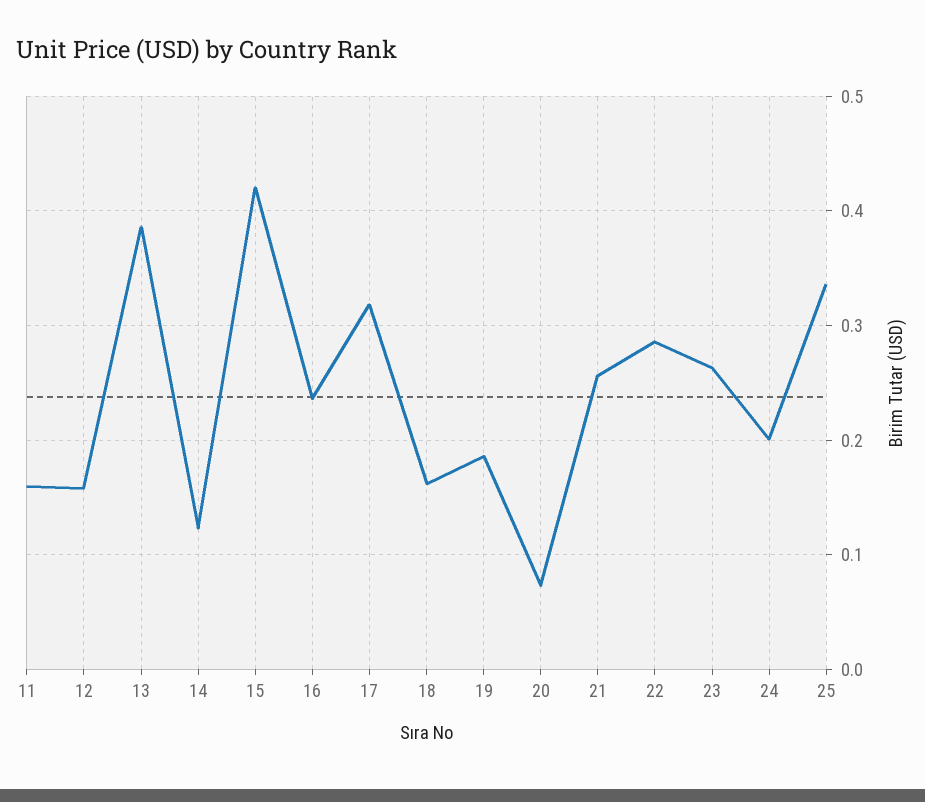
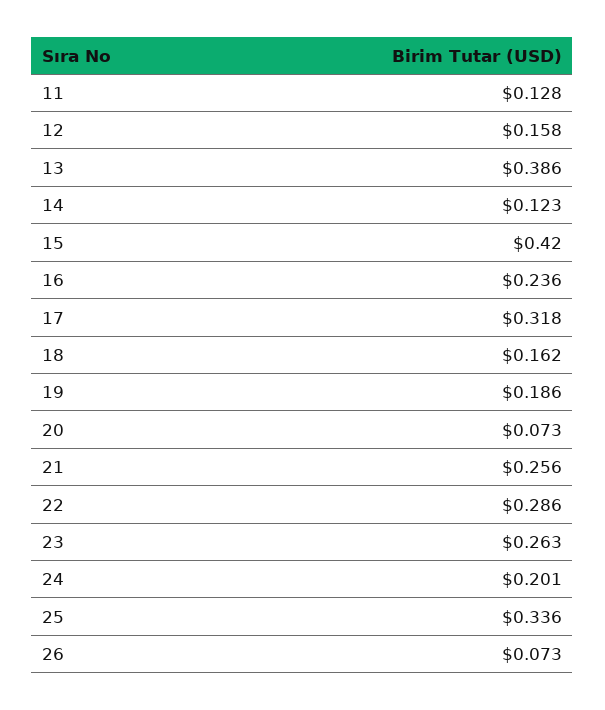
  {
-   "11": 0.16,
+   "11": 0.128,
    "12": 0.158,
    "13": 0.386,
    "14": 0.123,
    "15": 0.42,
    "16": 0.236,
    "17": 0.318,
    "18": 0.162,
    "19": 0.186,
    "20": 0.073,
    "21": 0.256,
    "22": 0.286,
    "23": 0.263,
    "24": 0.201,
-   "25": 0.336
+   "25": 0.336,
+   "26": 0.073
  }

